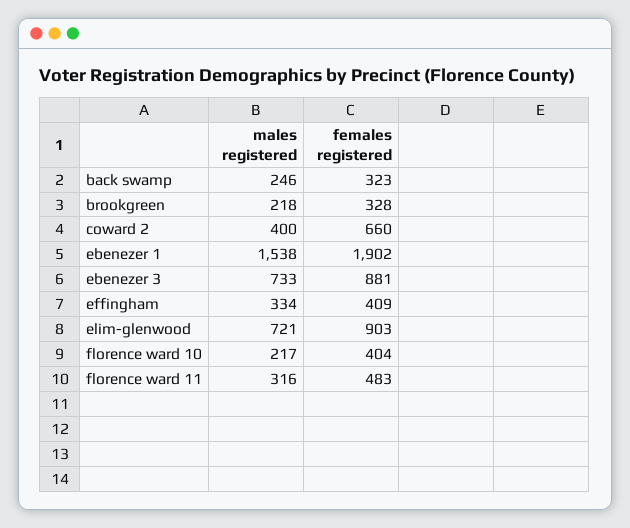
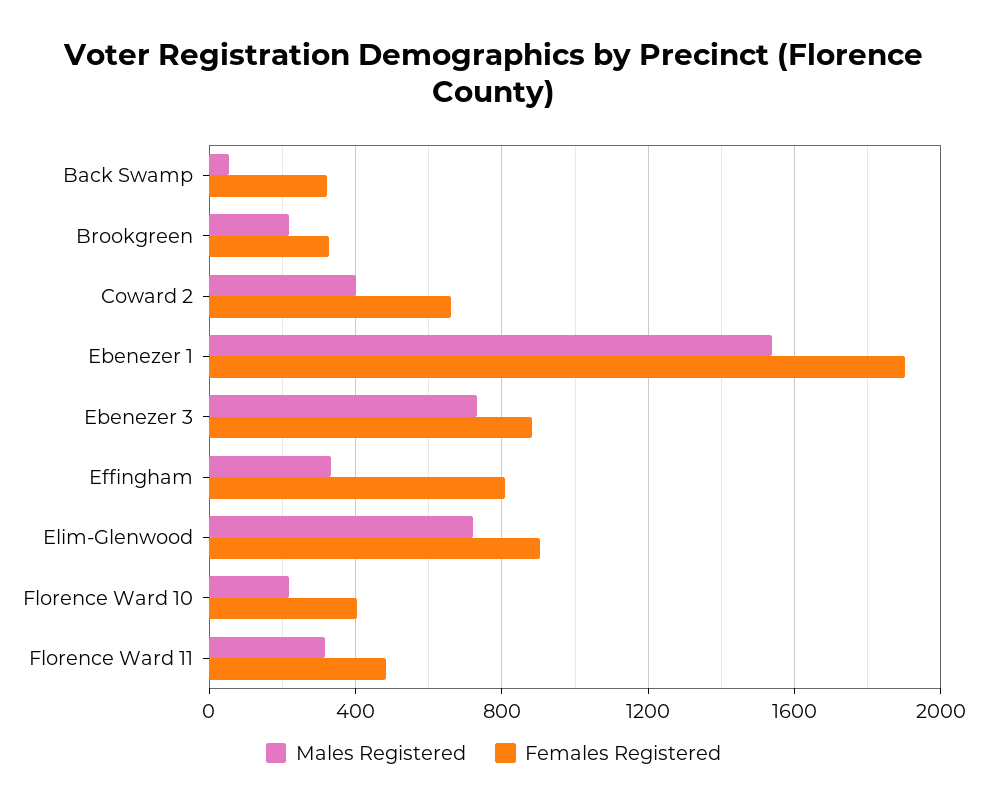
  {
    "males registered": {
-     "back swamp": 246,
+     "back swamp": 50,
      "brookgreen": 218,
      "coward 2": 400,
      "ebenezer 1": 1538,
      "ebenezer 3": 733,
      "effingham": 334,
      "elim-glenwood": 721,
      "florence ward 10": 217,
      "florence ward 11": 316
    },
    "females registered": {
      "back swamp": 323,
      "brookgreen": 328,
      "coward 2": 660,
      "ebenezer 1": 1902,
      "ebenezer 3": 881,
-     "effingham": 409,
+     "effingham": 800,
      "elim-glenwood": 903,
      "florence ward 10": 404,
      "florence ward 11": 483
    }
  }

